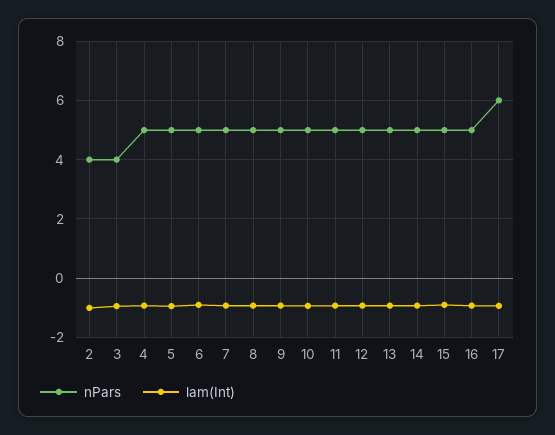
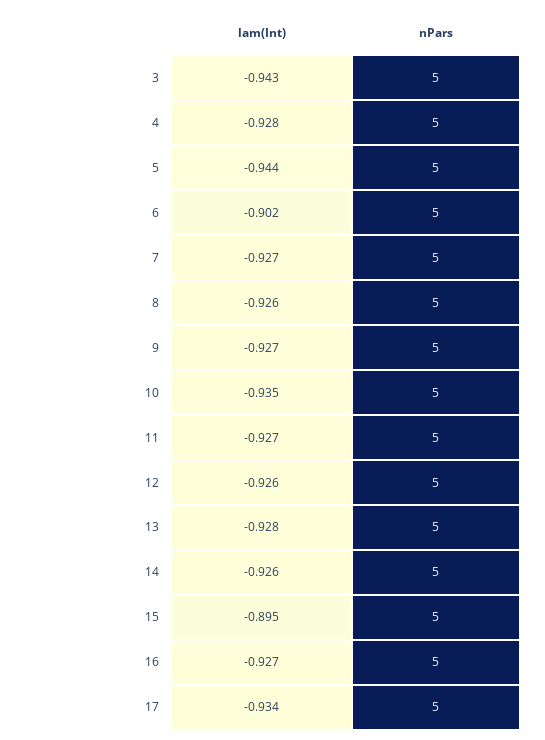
  {
    "nPars": {
-     "2": 4,
-     "3": 4,
+     "3": 5,
      "4": 5,
      "5": 5,
      "6": 5,
      "7": 5,
      "8": 5,
      "9": 5,
      "10": 5,
      "11": 5,
      "12": 5,
      "13": 5,
      "14": 5,
      "15": 5,
      "16": 5,
-     "17": 6
+     "17": 5
    },
    "lam(Int)": {
-     "2": -1,
      "3": -0.943,
      "4": -0.928,
      "5": -0.944,
      "6": -0.902,
      "7": -0.927,
      "8": -0.926,
      "9": -0.927,
      "10": -0.935,
      "11": -0.927,
      "12": -0.926,
      "13": -0.928,
      "14": -0.926,
      "15": -0.895,
      "16": -0.927,
      "17": -0.934
    }
  }

